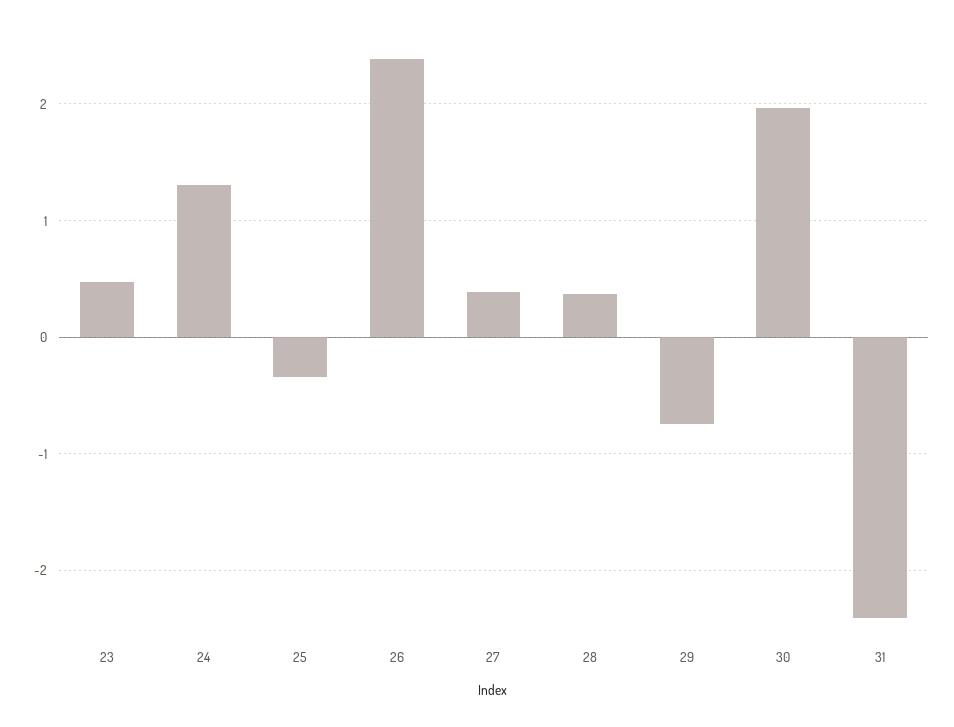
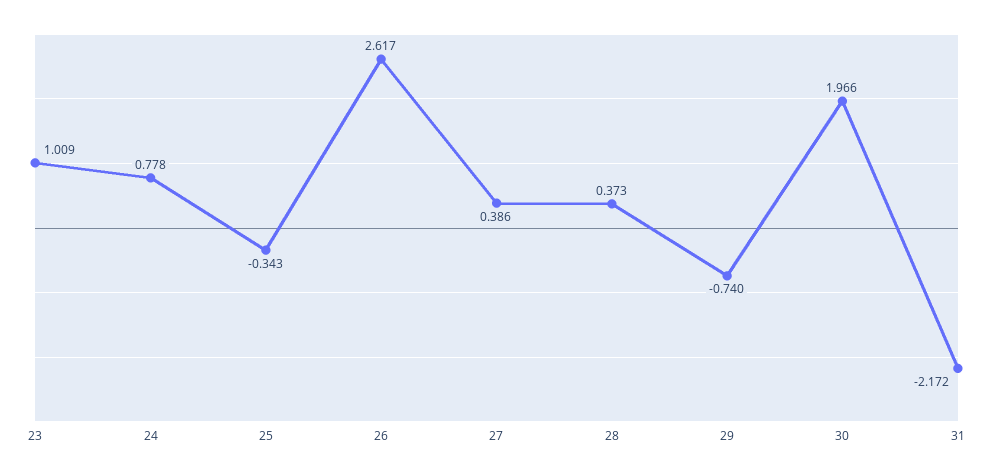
  {
-   "23": 0.5,
+   "23": 1.009,
-   "24": 1.3,
+   "24": 0.778,
    "25": -0.343,
-   "26": 2.4,
+   "26": 2.617,
    "27": 0.386,
    "28": 0.373,
    "29": -0.74,
    "30": 1.966,
-   "31": -2.4
+   "31": -2.172
  }

